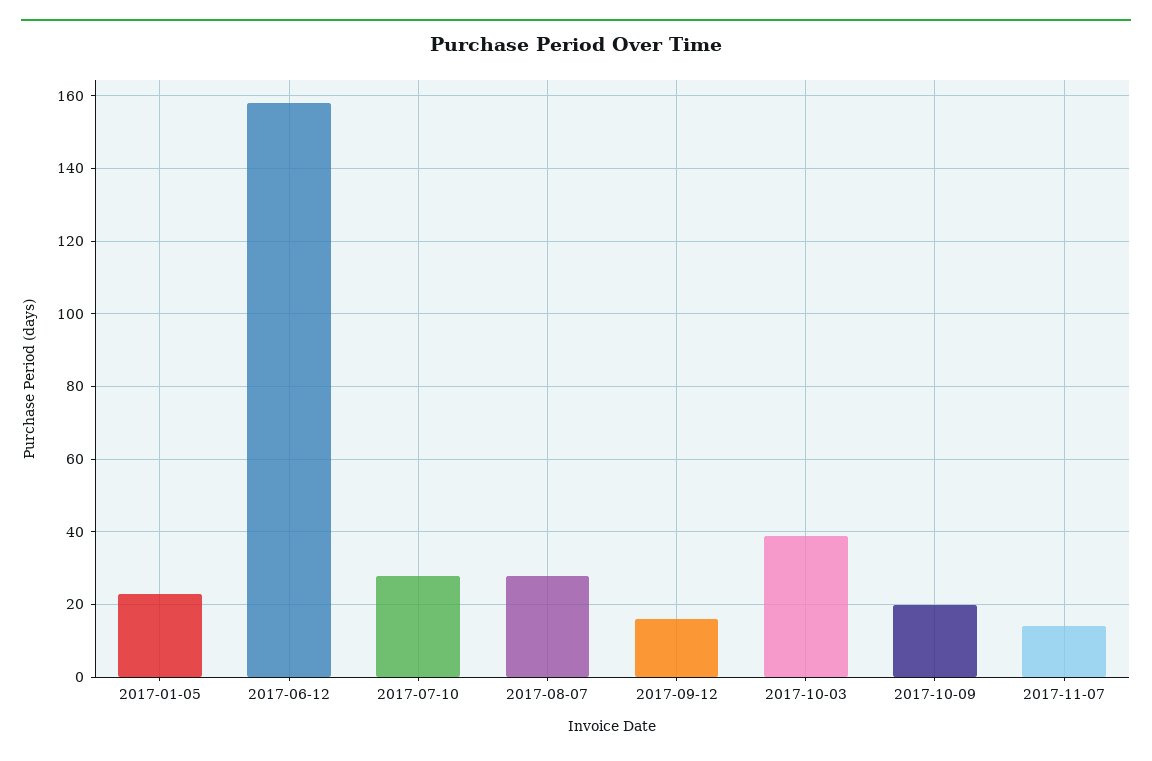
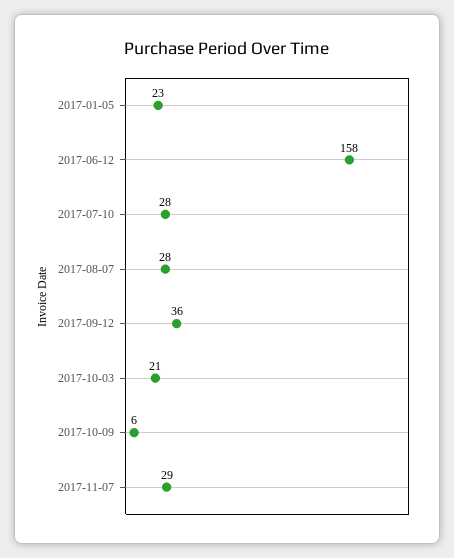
  {
    "2017-01-05": 23,
    "2017-06-12": 158,
    "2017-07-10": 28,
    "2017-08-07": 28,
-   "2017-09-12": 15,
+   "2017-09-12": 36,
-   "2017-10-03": 40,
+   "2017-10-03": 21,
-   "2017-10-09": 20,
+   "2017-10-09": 6,
-   "2017-11-07": 15
+   "2017-11-07": 29
  }

